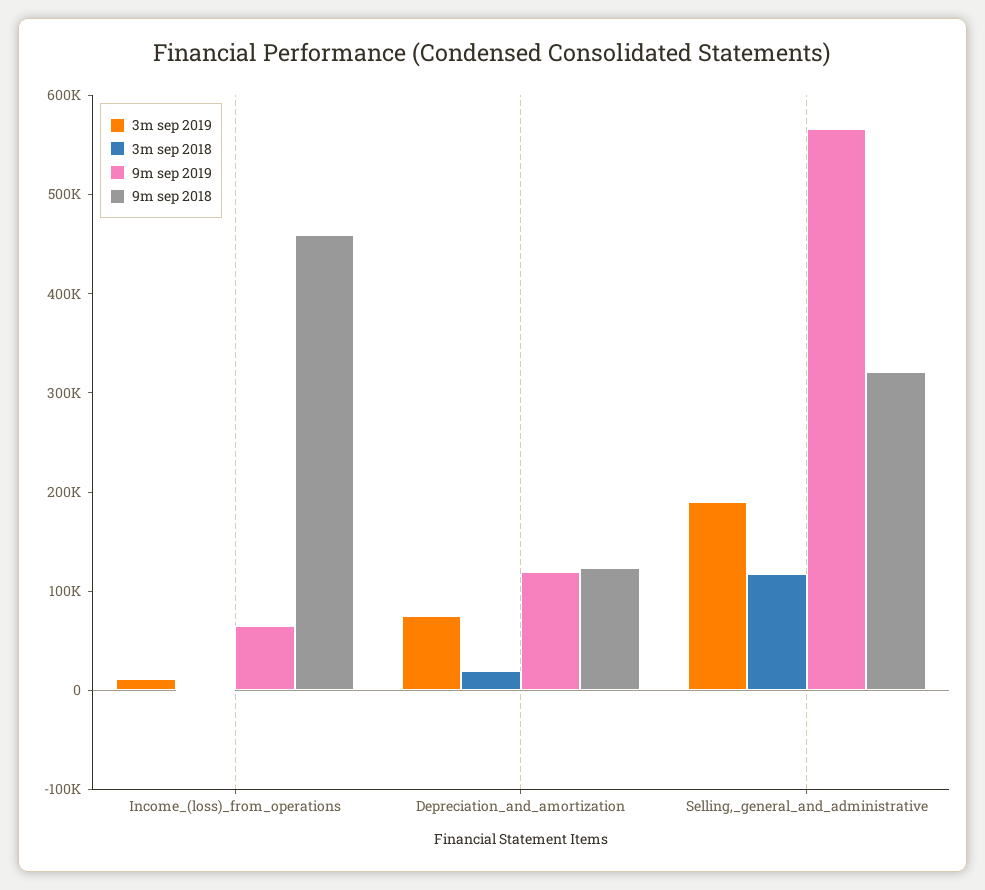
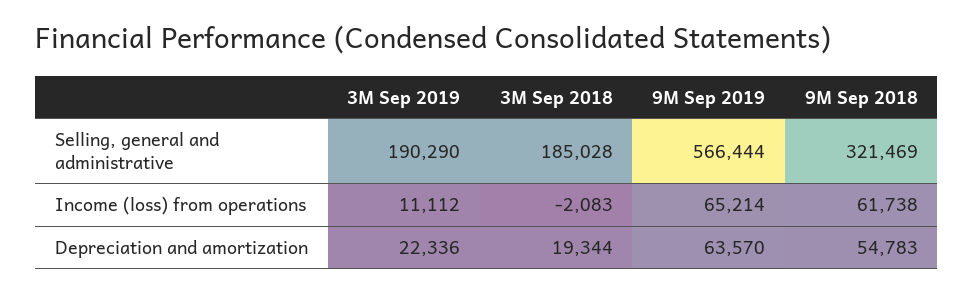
  {
    "3m sep 2019": {
      "Income_(loss)_from_operations": 11112,
-     "Depreciation_and_amortization": 80000,
+     "Depreciation_and_amortization": 22336,
      "Selling,_general_and_administrative": 190290
    },
    "3m sep 2018": {
      "Income_(loss)_from_operations": -2083,
      "Depreciation_and_amortization": 19344,
-     "Selling,_general_and_administrative": 120000
+     "Selling,_general_and_administrative": 185028
    },
    "9m sep 2019": {
      "Income_(loss)_from_operations": 65214,
-     "Depreciation_and_amortization": 120000,
+     "Depreciation_and_amortization": 63570,
      "Selling,_general_and_administrative": 566444
    },
    "9m sep 2018": {
-     "Income_(loss)_from_operations": 460000,
+     "Income_(loss)_from_operations": 61738,
-     "Depreciation_and_amortization": 120000,
+     "Depreciation_and_amortization": 54783,
      "Selling,_general_and_administrative": 321469
    }
  }

